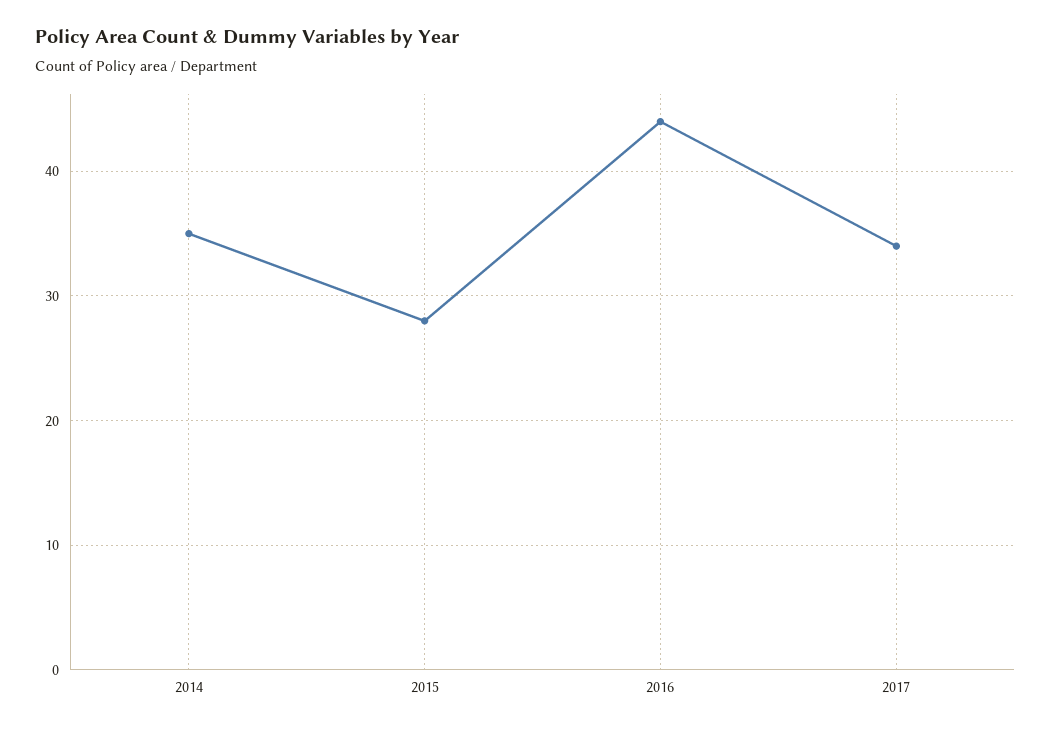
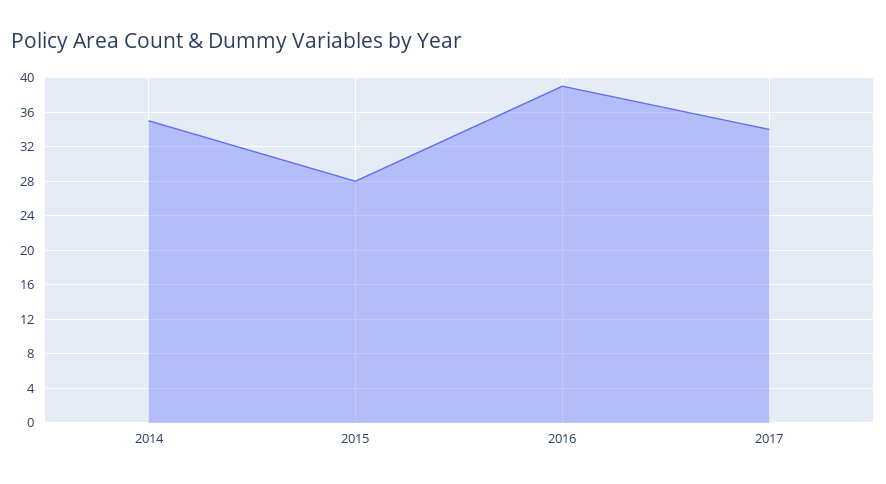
  {
    "2014": 35,
    "2015": 28,
-   "2016": 44,
+   "2016": 39,
    "2017": 34
  }

